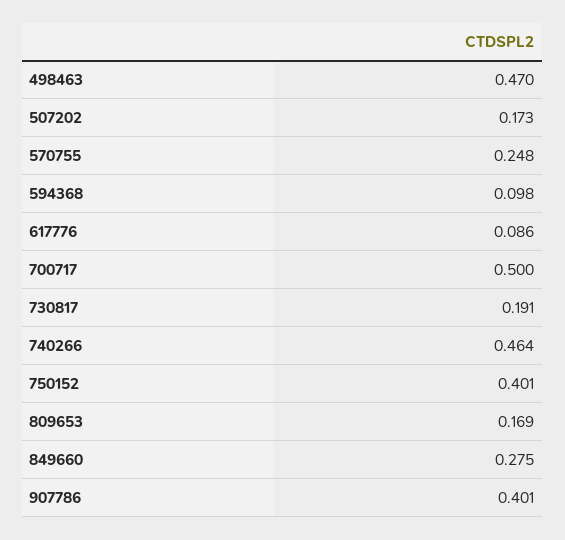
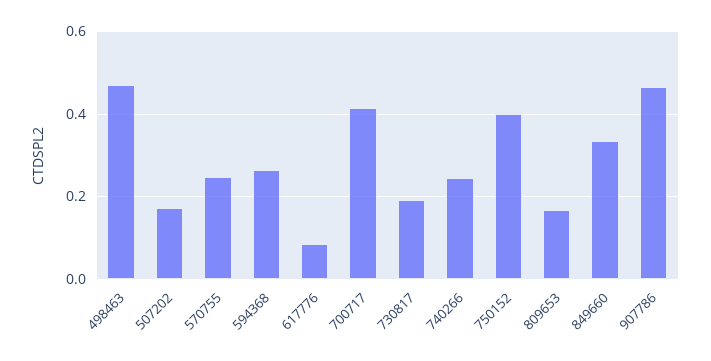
  {
    "498463": 0.47,
    "507202": 0.173,
    "570755": 0.248,
-   "594368": 0.098,
+   "594368": 0.26,
    "617776": 0.086,
-   "700717": 0.5,
+   "700717": 0.42,
    "730817": 0.191,
-   "740266": 0.464,
+   "740266": 0.24,
    "750152": 0.401,
    "809653": 0.169,
-   "849660": 0.275,
+   "849660": 0.34,
-   "907786": 0.401
+   "907786": 0.46
  }

